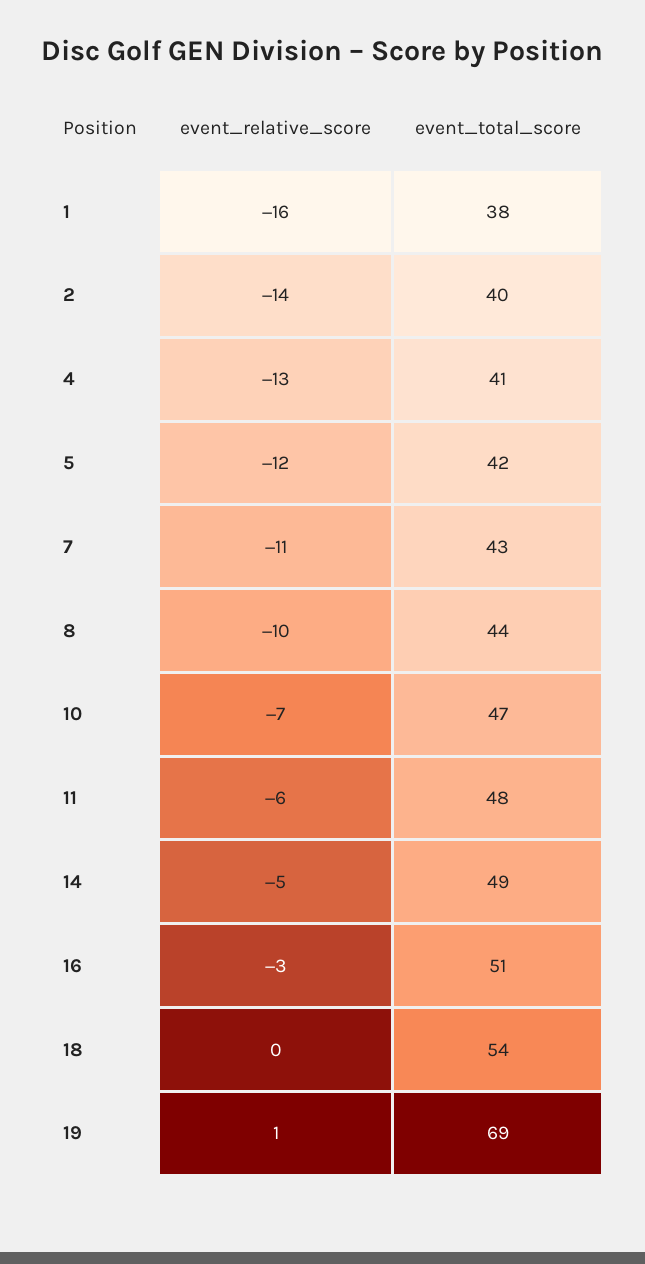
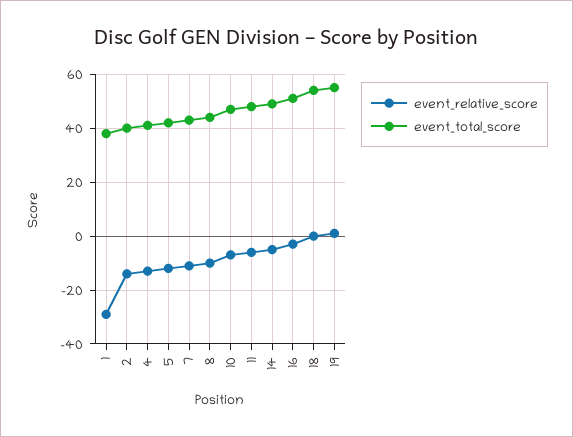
  {
    "event_relative_score": {
-     "1": -16,
+     "1": -30,
      "2": -14,
      "4": -13,
      "5": -12,
      "7": -11,
      "8": -10,
      "10": -7,
      "11": -6,
      "14": -5,
      "16": -3,
      "18": 0,
      "19": 1
    },
    "event_total_score": {
      "1": 38,
      "2": 40,
      "4": 41,
      "5": 42,
      "7": 43,
      "8": 44,
      "10": 47,
      "11": 48,
      "14": 49,
      "16": 51,
      "18": 54,
-     "19": 69
+     "19": 55
    }
  }

